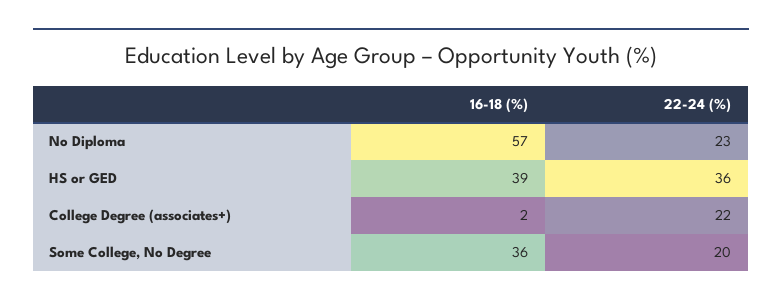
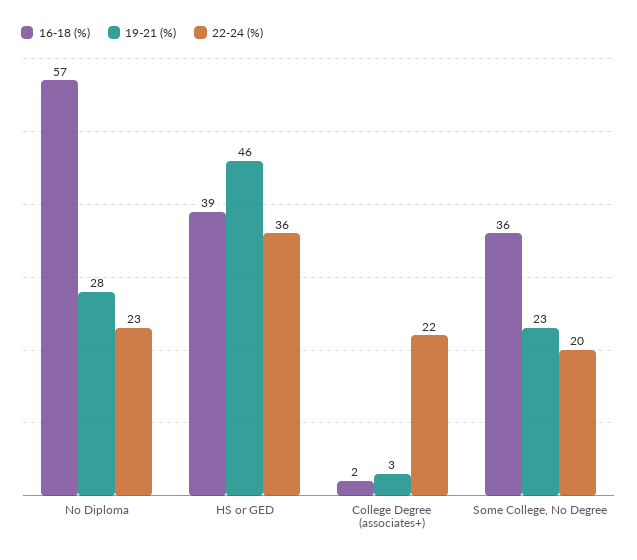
  {
    "16-18 (%)": {
      "No Diploma": 57,
      "HS or GED": 39,
      "College Degree (associates+)": 2,
      "Some College, No Degree": 36
    },
    "22-24 (%)": {
      "No Diploma": 23,
      "HS or GED": 36,
      "College Degree (associates+)": 22,
      "Some College, No Degree": 20
-   }
+   },
+   "19-21 (%)": {
+     "No Diploma": 28,
+     "HS or GED": 46,
+     "College Degree (associates+)": 3,
+     "Some College, No Degree": 23
+   }
  }

